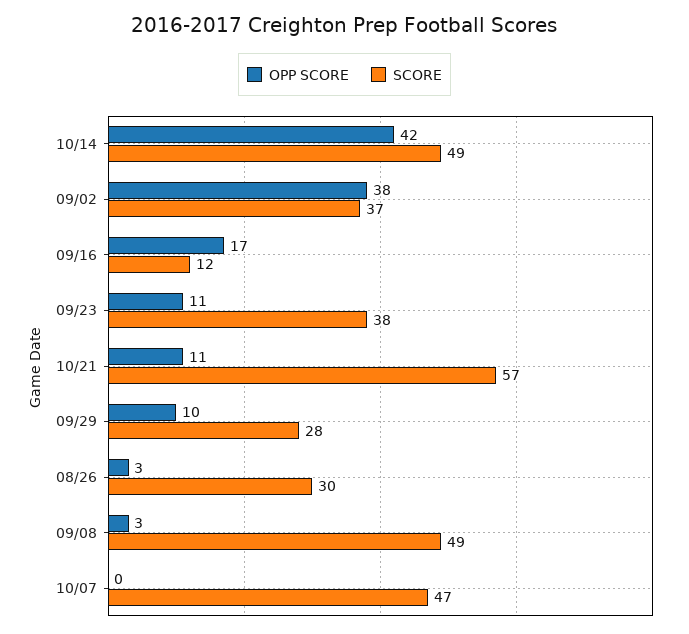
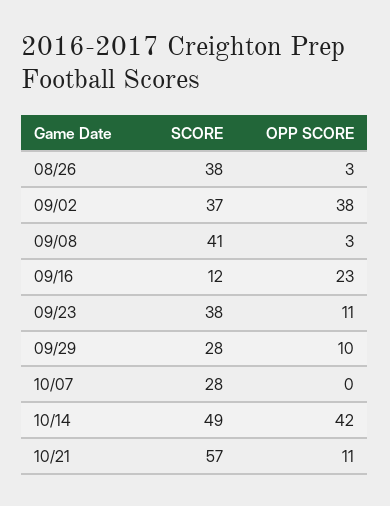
  {
    "OPP SCORE": {
      "10/14": 42,
      "09/02": 38,
-     "09/16": 17,
+     "09/16": 23,
      "09/23": 11,
      "10/21": 11,
      "09/29": 10,
      "08/26": 3,
      "09/08": 3,
      "10/07": 0
    },
    "SCORE": {
      "10/14": 49,
      "09/02": 37,
      "09/16": 12,
      "09/23": 38,
      "10/21": 57,
      "09/29": 28,
-     "08/26": 30,
+     "08/26": 38,
-     "09/08": 49,
+     "09/08": 41,
-     "10/07": 47
+     "10/07": 28
    }
  }

